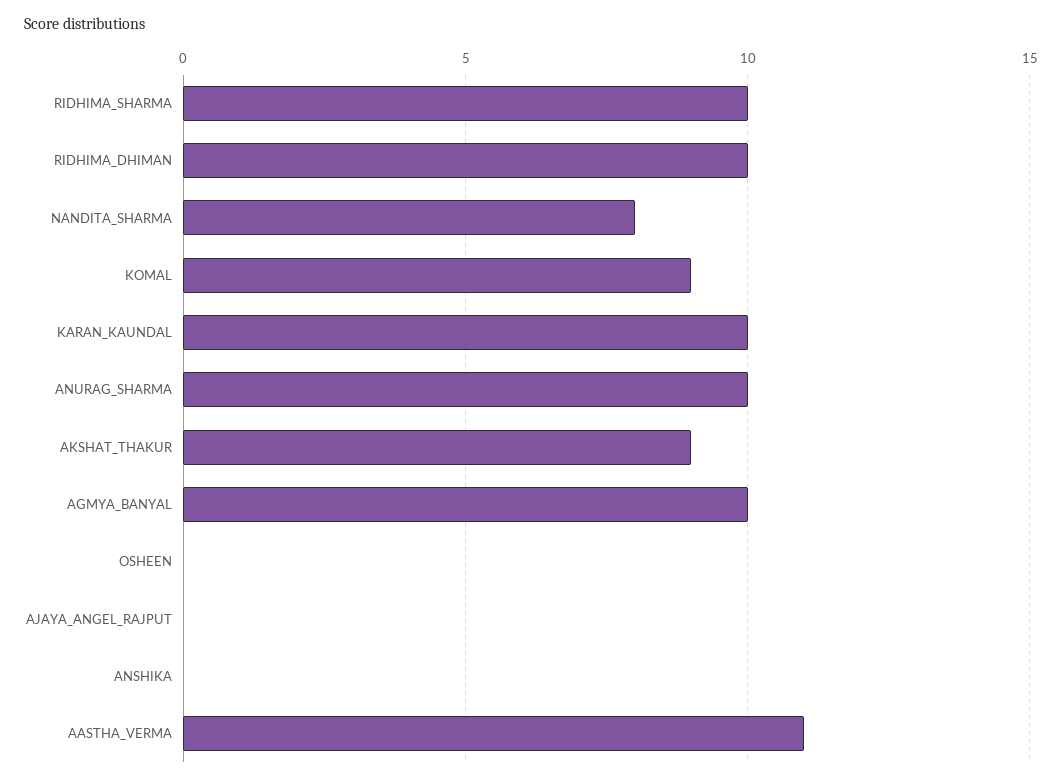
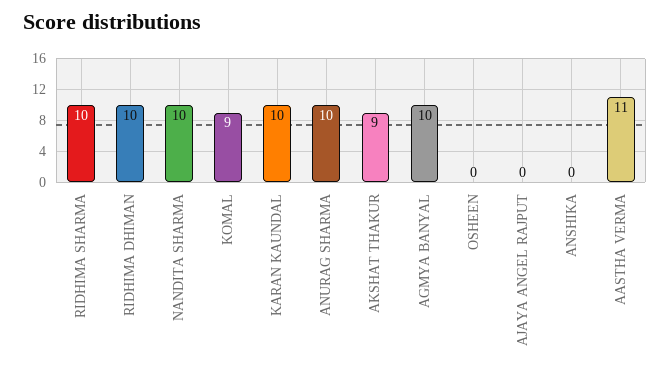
  {
    "RIDHIMA_SHARMA": 10,
    "RIDHIMA_DHIMAN": 10,
-   "NANDITA_SHARMA": 8,
+   "NANDITA_SHARMA": 10,
    "KOMAL": 9,
    "KARAN_KAUNDAL": 10,
    "ANURAG_SHARMA": 10,
    "AKSHAT_THAKUR": 9,
    "AGMYA_BANYAL": 10,
    "OSHEEN": 0,
    "AJAYA_ANGEL_RAJPUT": 0,
    "ANSHIKA": 0,
    "AASTHA_VERMA": 11
  }

